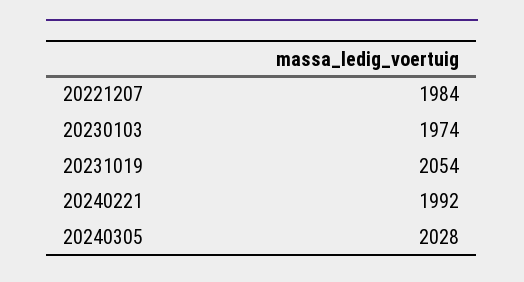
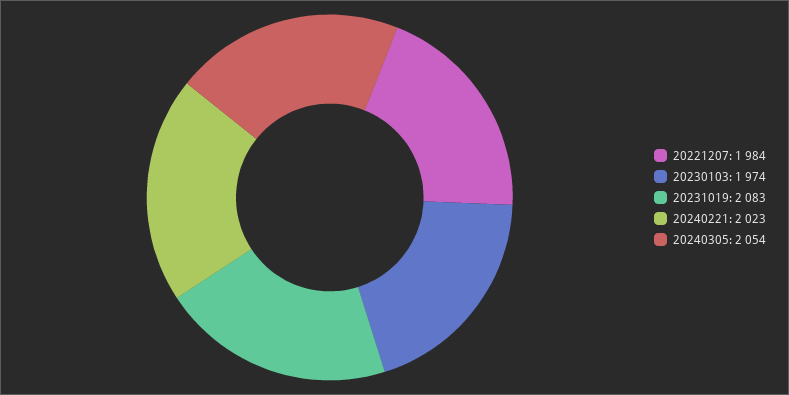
  {
    "20221207": 1984,
    "20230103": 1974,
-   "20231019": 2054,
+   "20231019": 2083,
-   "20240221": 1992,
+   "20240221": 2023,
-   "20240305": 2028
+   "20240305": 2054
  }

